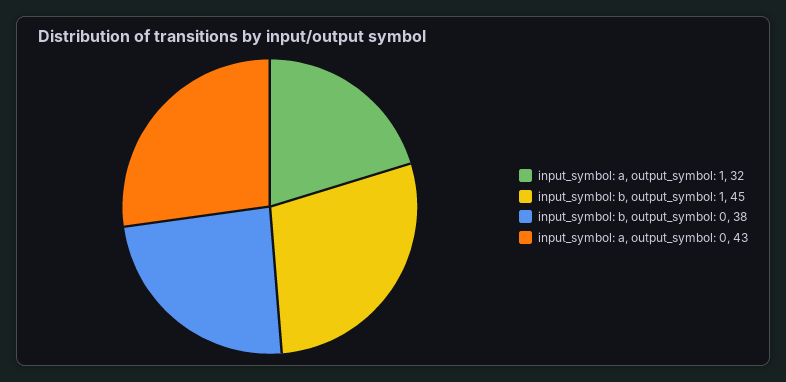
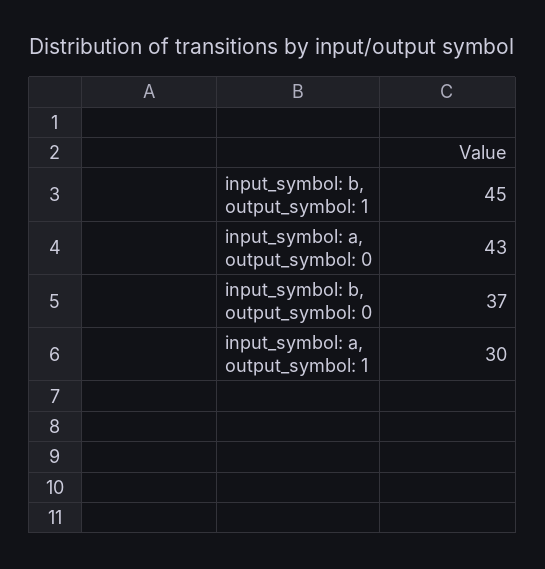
  {
-   "input_symbol: a, output_symbol: 1": 32,
+   "input_symbol: a, output_symbol: 1": 30,
    "input_symbol: b, output_symbol: 1": 45,
-   "input_symbol: b, output_symbol: 0": 38,
+   "input_symbol: b, output_symbol: 0": 37,
    "input_symbol: a, output_symbol: 0": 43
  }

